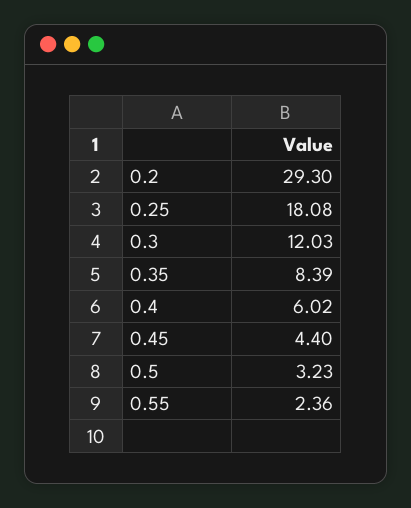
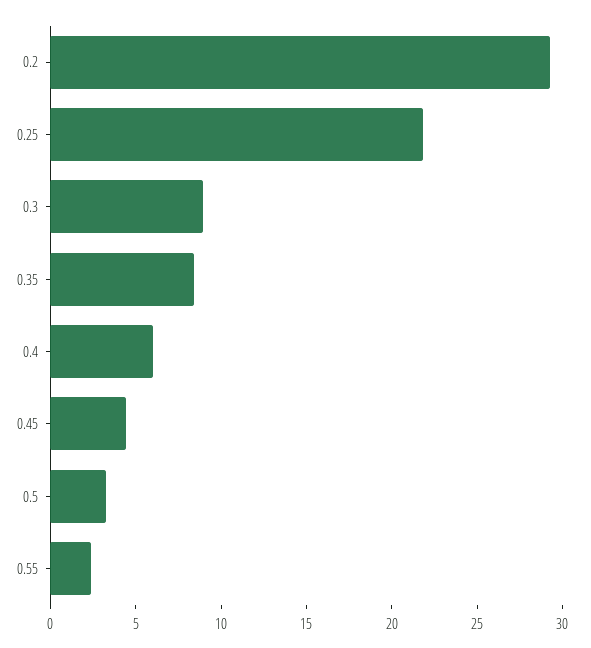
  {
    "0.2": 29.3,
-   "0.25": 18.08,
+   "0.25": 22,
-   "0.3": 12.03,
+   "0.3": 9,
    "0.35": 8.39,
    "0.4": 6.02,
    "0.45": 4.4,
    "0.5": 3.23,
    "0.55": 2.36
  }

